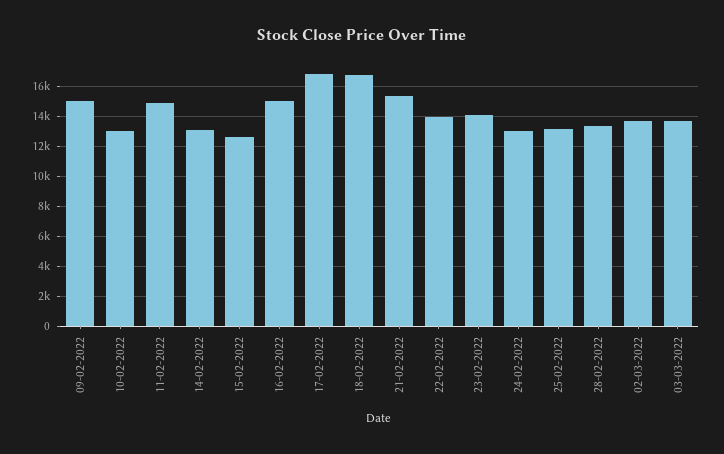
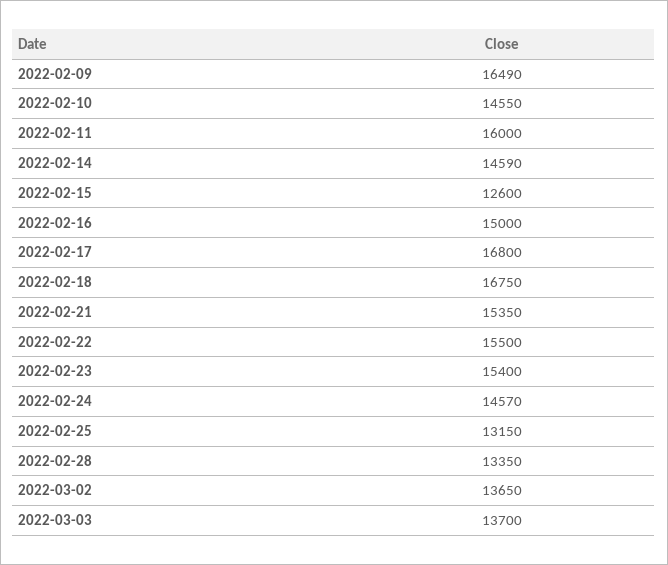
  {
-   "09-02-2022": 15000,
+   "09-02-2022": 16490,
-   "10-02-2022": 13000,
+   "10-02-2022": 14550,
-   "11-02-2022": 15000,
+   "11-02-2022": 16000,
-   "14-02-2022": 13000,
+   "14-02-2022": 14590,
    "15-02-2022": 12600,
    "16-02-2022": 15000,
    "17-02-2022": 16800,
    "18-02-2022": 16750,
    "21-02-2022": 15350,
-   "22-02-2022": 14000,
+   "22-02-2022": 15500,
-   "23-02-2022": 14000,
+   "23-02-2022": 15400,
-   "24-02-2022": 13000,
+   "24-02-2022": 14570,
    "25-02-2022": 13150,
    "28-02-2022": 13350,
    "02-03-2022": 13650,
    "03-03-2022": 13700
  }

